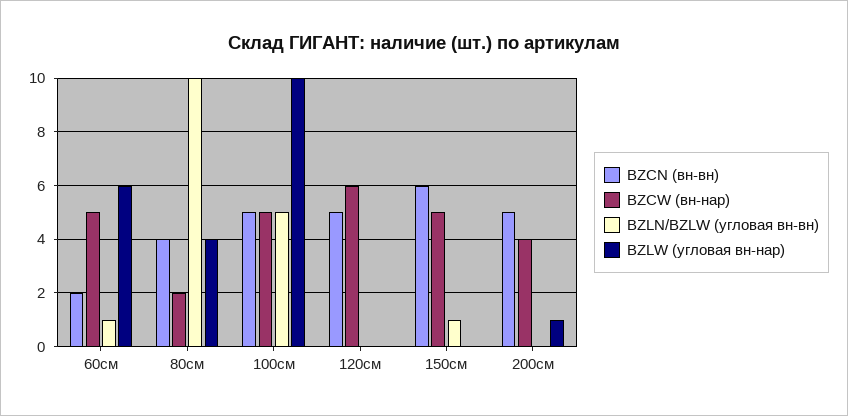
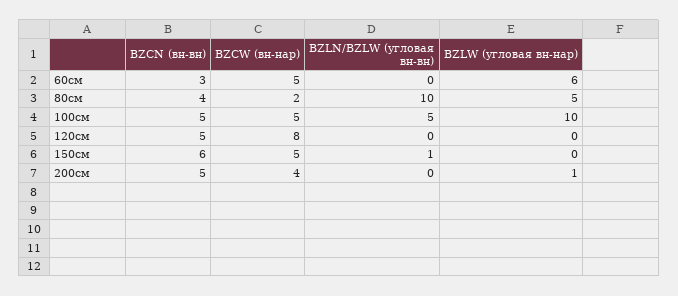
  {
    "BZCN (вн-вн)": {
-     "60см": 2,
+     "60см": 3,
      "80см": 4,
      "100см": 5,
      "120см": 5,
      "150см": 6,
      "200см": 5
    },
    "BZCW (вн-нар)": {
      "60см": 5,
      "80см": 2,
      "100см": 5,
-     "120см": 6,
+     "120см": 8,
      "150см": 5,
      "200см": 4
    },
    "BZLN/BZLW (угловая вн-вн)": {
-     "60см": 1,
+     "60см": 0,
      "80см": 10,
      "100см": 5,
      "120см": 0,
      "150см": 1,
      "200см": 0
    },
    "BZLW (угловая вн-нар)": {
      "60см": 6,
-     "80см": 4,
+     "80см": 5,
      "100см": 10,
      "120см": 0,
      "150см": 0,
      "200см": 1
    }
  }

